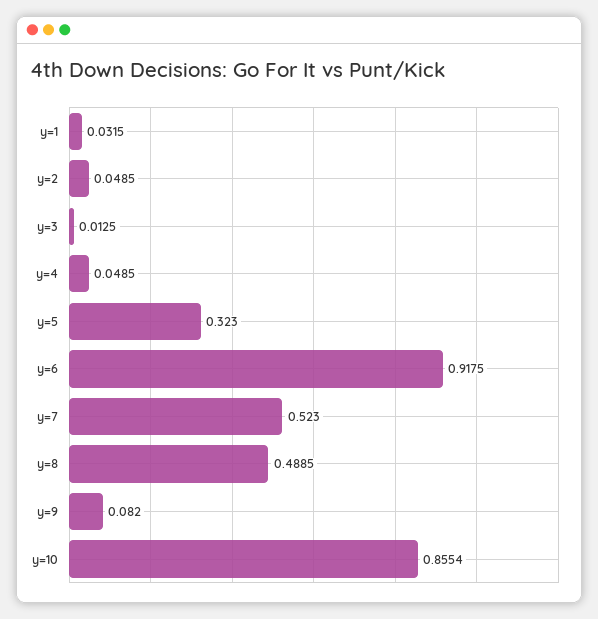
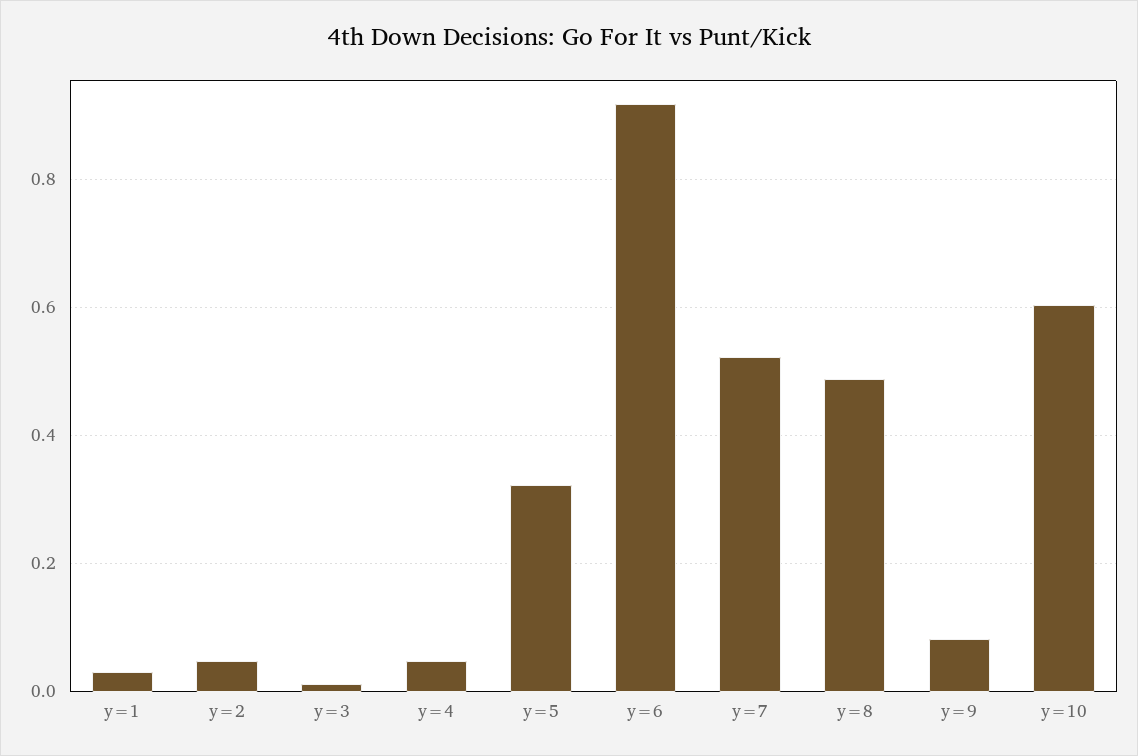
  {
    "y=1": 0.0315,
    "y=2": 0.0485,
    "y=3": 0.0125,
    "y=4": 0.0485,
    "y=5": 0.323,
    "y=6": 0.9175,
    "y=7": 0.523,
    "y=8": 0.4885,
    "y=9": 0.082,
-   "y=10": 0.8554
+   "y=10": 0.6
  }

